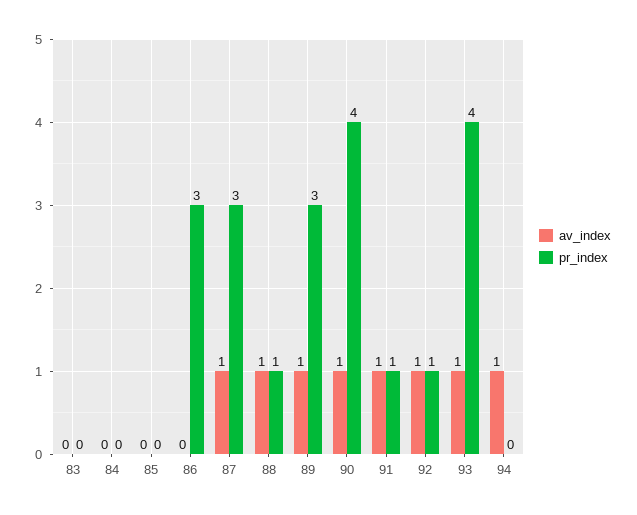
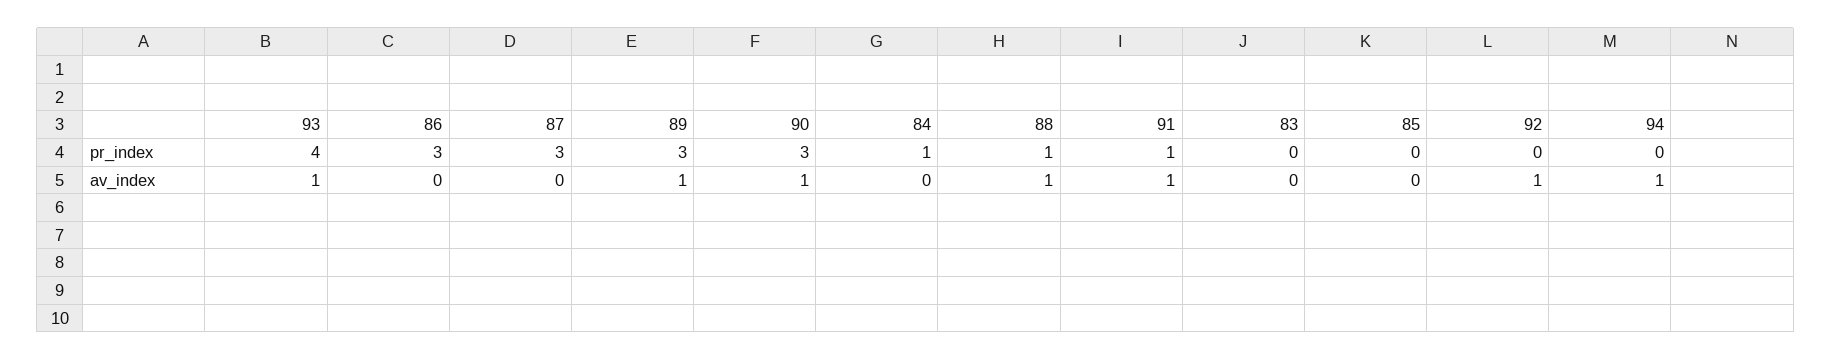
  {
    "av_index": {
      "83": 0,
      "84": 0,
      "85": 0,
      "86": 0,
-     "87": 1,
+     "87": 0,
      "88": 1,
      "89": 1,
      "90": 1,
      "91": 1,
      "92": 1,
      "93": 1,
      "94": 1
    },
    "pr_index": {
      "83": 0,
-     "84": 0,
+     "84": 1,
      "85": 0,
      "86": 3,
      "87": 3,
      "88": 1,
      "89": 3,
-     "90": 4,
+     "90": 3,
      "91": 1,
-     "92": 1,
+     "92": 0,
      "93": 4,
      "94": 0
    }
  }

